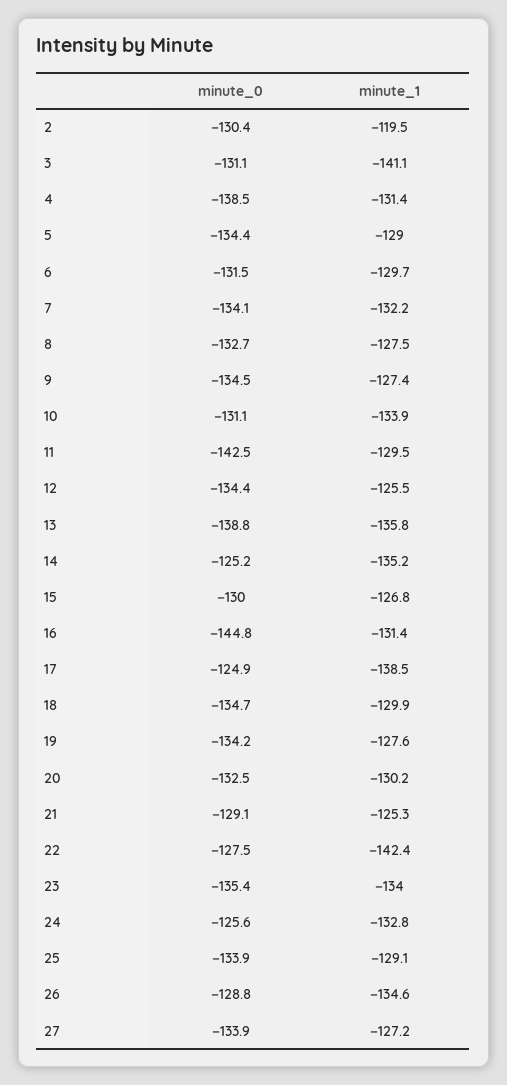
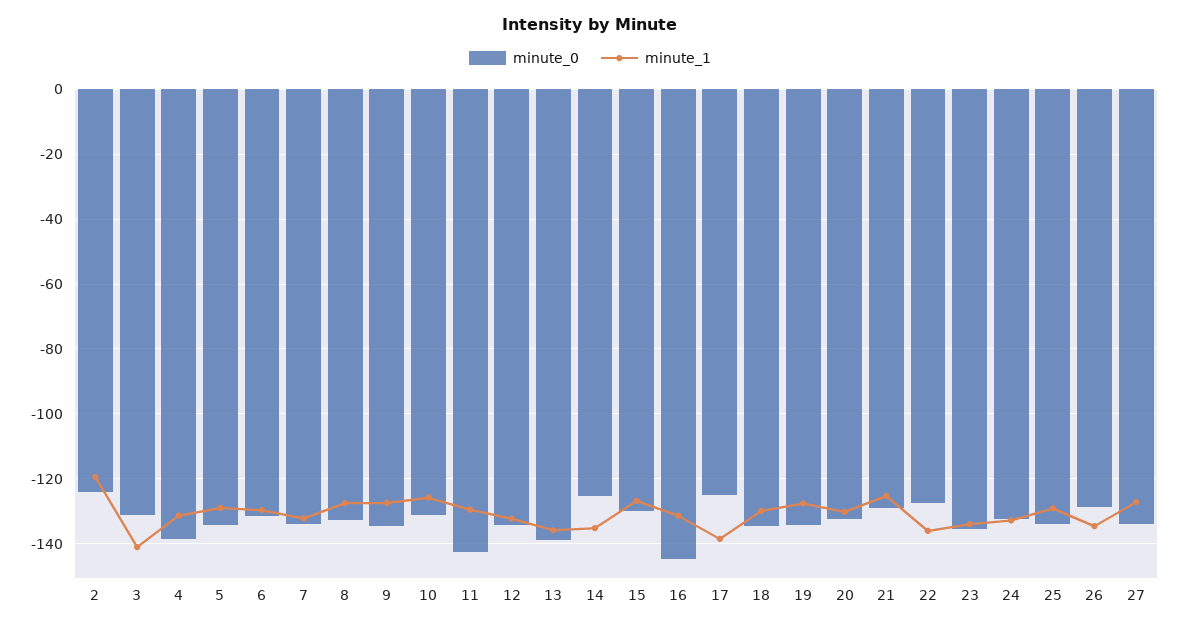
  {
    "minute_0": {
-     "2": -130.4,
+     "2": -124,
      "3": -131.1,
      "4": -138.5,
      "5": -134.4,
      "6": -131.5,
      "7": -134.1,
      "8": -132.7,
      "9": -134.5,
      "10": -131.1,
      "11": -142.5,
      "12": -134.4,
      "13": -138.8,
      "14": -125.2,
      "15": -130,
      "16": -144.8,
      "17": -124.9,
      "18": -134.7,
      "19": -134.2,
      "20": -132.5,
      "21": -129.1,
      "22": -127.5,
      "23": -135.4,
-     "24": -125.6,
+     "24": -132,
      "25": -133.9,
      "26": -128.8,
      "27": -133.9
    },
    "minute_1": {
      "2": -119.5,
      "3": -141.1,
      "4": -131.4,
      "5": -129,
      "6": -129.7,
      "7": -132.2,
      "8": -127.5,
      "9": -127.4,
-     "10": -133.9,
+     "10": -126,
      "11": -129.5,
-     "12": -125.5,
+     "12": -132,
      "13": -135.8,
      "14": -135.2,
      "15": -126.8,
      "16": -131.4,
      "17": -138.5,
      "18": -129.9,
      "19": -127.6,
      "20": -130.2,
      "21": -125.3,
-     "22": -142.4,
+     "22": -136,
      "23": -134,
      "24": -132.8,
      "25": -129.1,
      "26": -134.6,
      "27": -127.2
    }
  }

